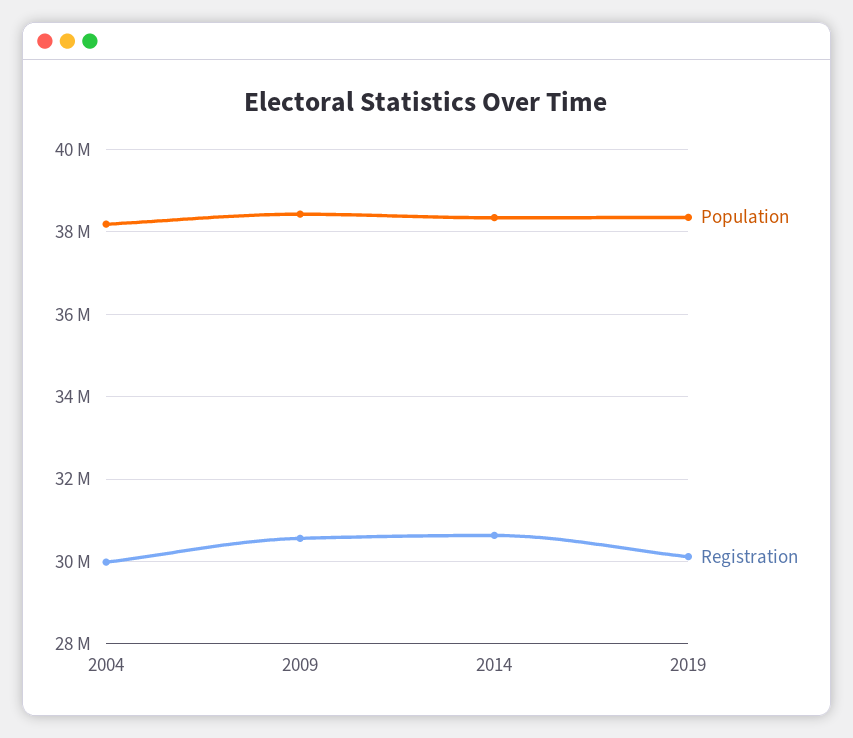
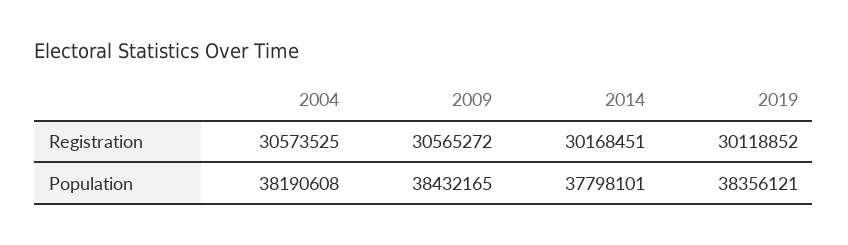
  {
    "Population": {
      "2004": 38190608,
      "2009": 38432165,
-     "2014": 38400000,
+     "2014": 37798101,
      "2019": 38356121
    },
    "Registration": {
-     "2004": 30000000,
+     "2004": 30573525,
      "2009": 30565272,
-     "2014": 30600000,
+     "2014": 30168451,
      "2019": 30118852
    }
  }

